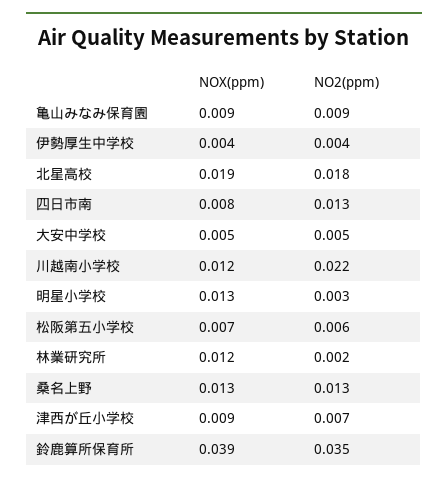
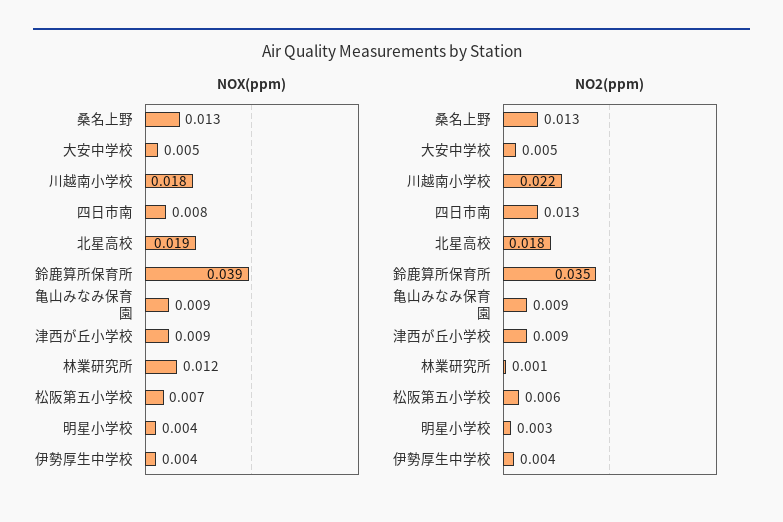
  {
    "NOX(ppm)": {
      "亀山みなみ保育園": 0.009,
      "伊勢厚生中学校": 0.004,
      "北星高校": 0.019,
      "四日市南": 0.008,
      "大安中学校": 0.005,
-     "川越南小学校": 0.012,
+     "川越南小学校": 0.018,
-     "明星小学校": 0.013,
+     "明星小学校": 0.004,
      "松阪第五小学校": 0.007,
      "林業研究所": 0.012,
      "桑名上野": 0.013,
      "津西が丘小学校": 0.009,
      "鈴鹿算所保育所": 0.039
    },
    "NO2(ppm)": {
      "亀山みなみ保育園": 0.009,
      "伊勢厚生中学校": 0.004,
      "北星高校": 0.018,
      "四日市南": 0.013,
      "大安中学校": 0.005,
      "川越南小学校": 0.022,
      "明星小学校": 0.003,
      "松阪第五小学校": 0.006,
-     "林業研究所": 0.002,
+     "林業研究所": 0.001,
      "桑名上野": 0.013,
-     "津西が丘小学校": 0.007,
+     "津西が丘小学校": 0.009,
      "鈴鹿算所保育所": 0.035
    }
  }

